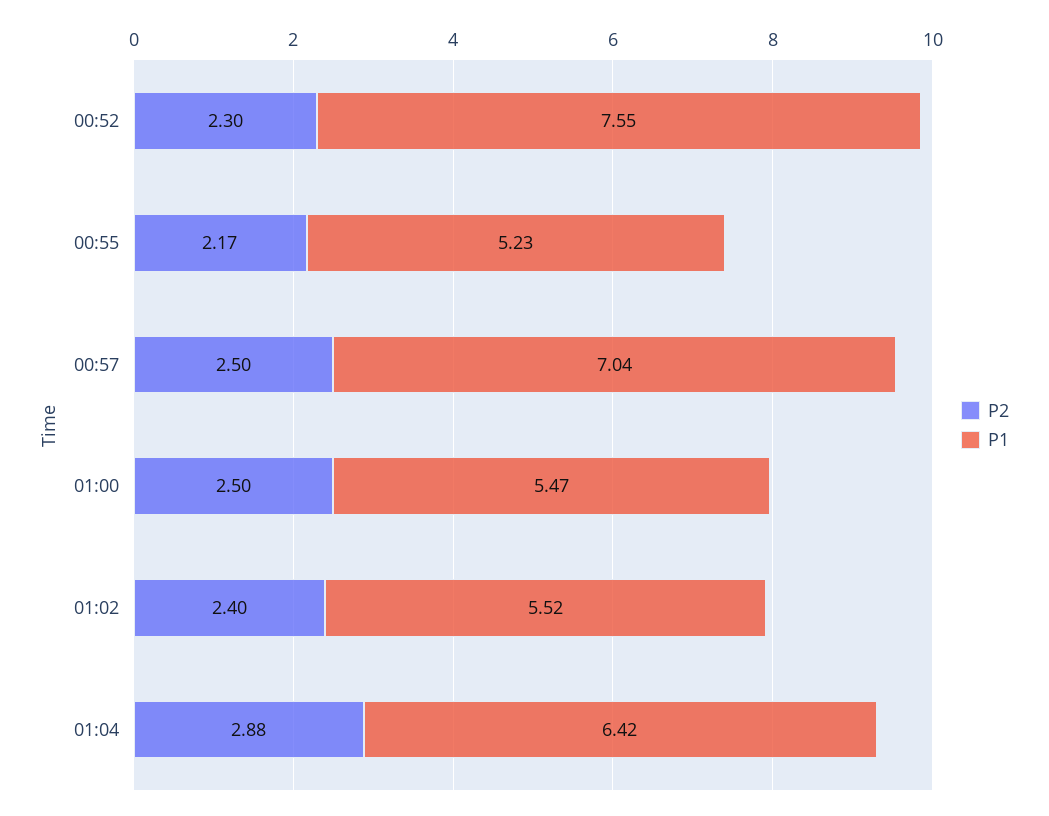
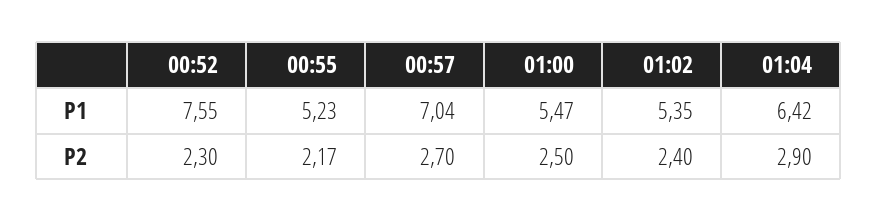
  {
    "P2": {
      "00:52": 2.3,
      "00:55": 2.17,
-     "00:57": 2.5,
+     "00:57": 2.7,
      "01:00": 2.5,
      "01:02": 2.4,
-     "01:04": 2.88
+     "01:04": 2.9
    },
    "P1": {
      "00:52": 7.55,
      "00:55": 5.23,
      "00:57": 7.04,
      "01:00": 5.47,
-     "01:02": 5.52,
+     "01:02": 5.35,
      "01:04": 6.42
    }
  }

